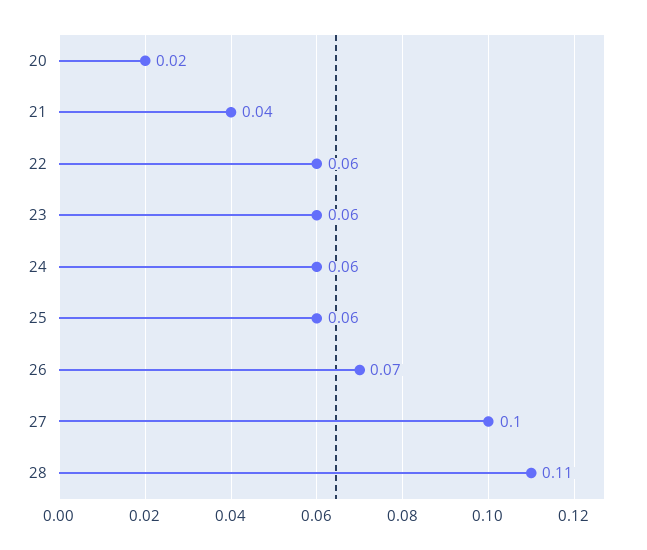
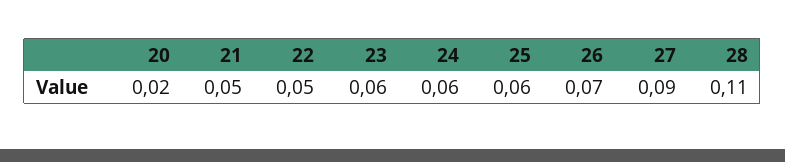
  {
    "20": 0.02,
-   "21": 0.04,
+   "21": 0.05,
-   "22": 0.06,
+   "22": 0.05,
    "23": 0.06,
    "24": 0.06,
    "25": 0.06,
    "26": 0.07,
-   "27": 0.1,
+   "27": 0.09,
    "28": 0.11
  }

